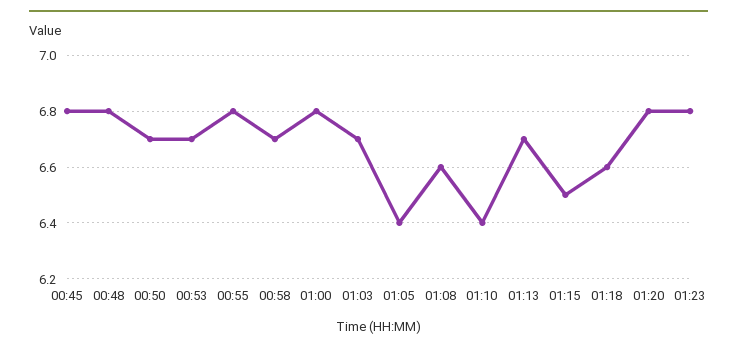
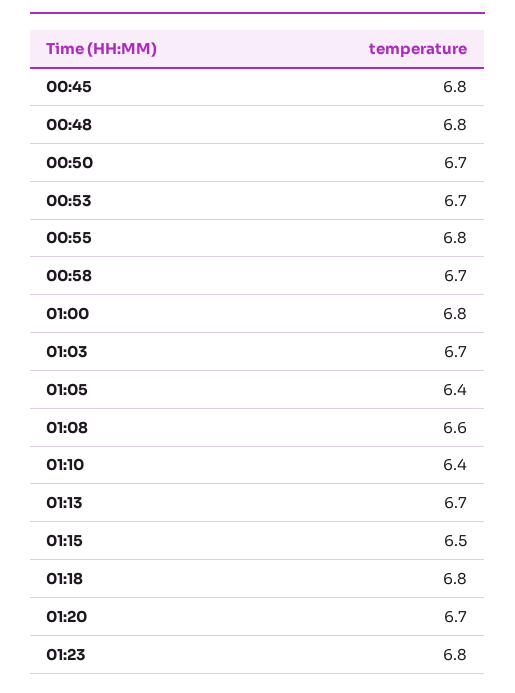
  {
    "00:45": 6.8,
    "00:48": 6.8,
    "00:50": 6.7,
    "00:53": 6.7,
    "00:55": 6.8,
    "00:58": 6.7,
    "01:00": 6.8,
    "01:03": 6.7,
    "01:05": 6.4,
    "01:08": 6.6,
    "01:10": 6.4,
    "01:13": 6.7,
    "01:15": 6.5,
-   "01:18": 6.6,
+   "01:18": 6.8,
-   "01:20": 6.8,
+   "01:20": 6.7,
    "01:23": 6.8
  }

